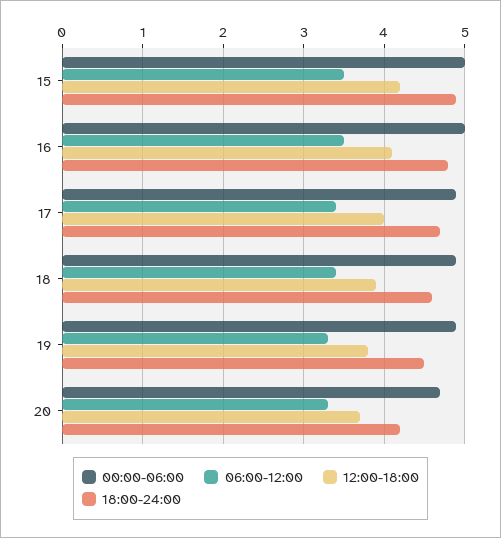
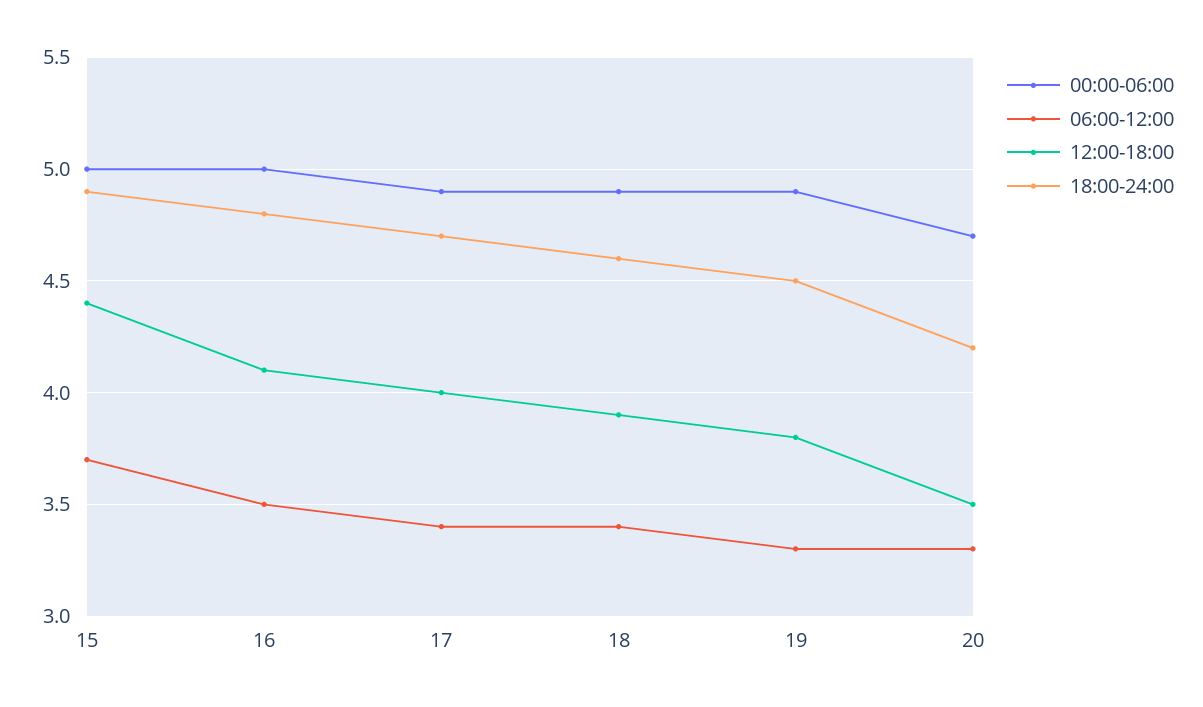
  {
    "00:00-06:00": {
      "15": 5,
      "16": 5,
      "17": 4.9,
      "18": 4.9,
      "19": 4.9,
      "20": 4.7
    },
    "06:00-12:00": {
-     "15": 3.5,
+     "15": 3.7,
      "16": 3.5,
      "17": 3.4,
      "18": 3.4,
      "19": 3.3,
      "20": 3.3
    },
    "12:00-18:00": {
-     "15": 4.2,
+     "15": 4.4,
      "16": 4.1,
      "17": 4,
      "18": 3.9,
      "19": 3.8,
-     "20": 3.7
+     "20": 3.5
    },
    "18:00-24:00": {
      "15": 4.9,
      "16": 4.8,
      "17": 4.7,
      "18": 4.6,
      "19": 4.5,
      "20": 4.2
    }
  }

